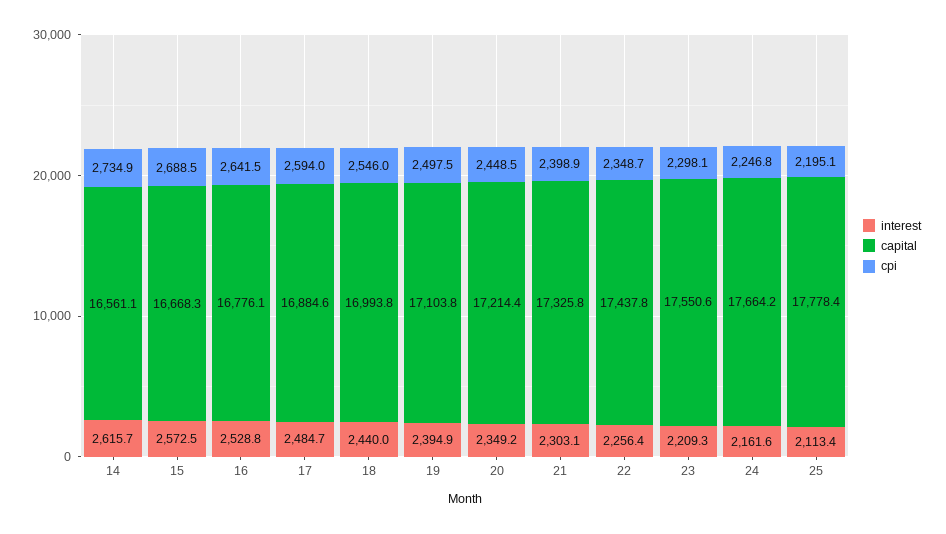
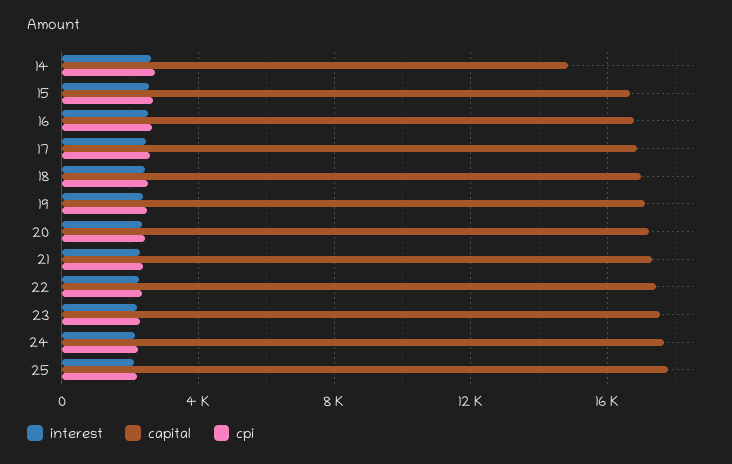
  {
    "interest": {
      "14": 2615.7,
      "15": 2572.5,
      "16": 2528.8,
      "17": 2484.7,
      "18": 2440,
      "19": 2394.9,
      "20": 2349.2,
      "21": 2303.1,
      "22": 2256.4,
      "23": 2209.3,
      "24": 2161.6,
      "25": 2113.4
    },
    "capital": {
-     "14": 16561.1,
+     "14": 15000,
      "15": 16668.3,
      "16": 16776.1,
      "17": 16884.6,
      "18": 16993.8,
      "19": 17103.8,
      "20": 17214.4,
      "21": 17325.8,
      "22": 17437.8,
      "23": 17550.6,
      "24": 17664.2,
      "25": 17778.4
    },
    "cpi": {
      "14": 2734.9,
      "15": 2688.5,
      "16": 2641.5,
      "17": 2594,
      "18": 2546,
      "19": 2497.5,
      "20": 2448.5,
      "21": 2398.9,
      "22": 2348.7,
      "23": 2298.1,
      "24": 2246.8,
      "25": 2195.1
    }
  }

